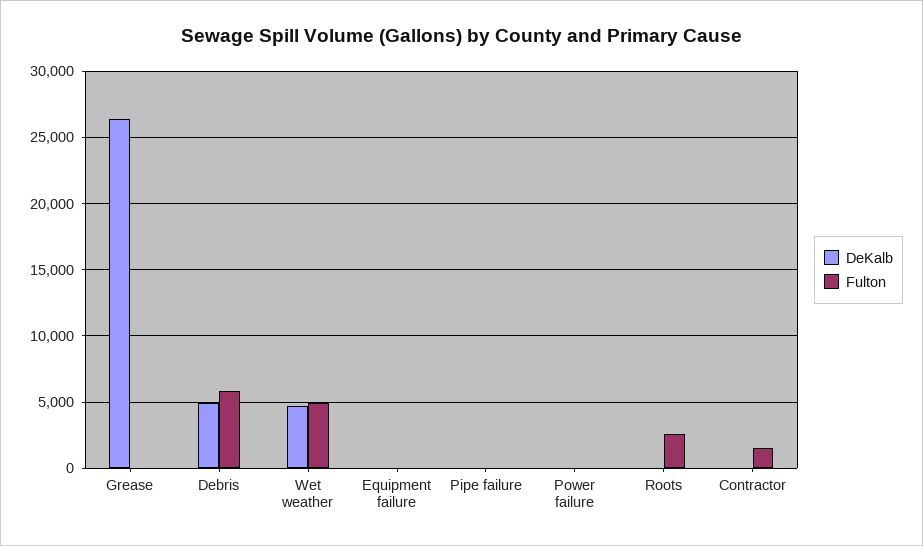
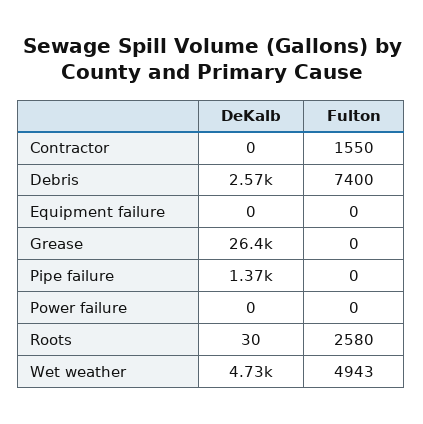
  {
    "DeKalb": {
      "Grease": 26400,
-     "Debris": 5000,
+     "Debris": 2570,
      "Wet weather": 4730,
      "Equipment failure": 0,
-     "Pipe failure": 0,
+     "Pipe failure": 1370,
      "Power failure": 0,
      "Roots": 30,
      "Contractor": 0
    },
    "Fulton": {
      "Grease": 0,
-     "Debris": 6000,
+     "Debris": 7400,
      "Wet weather": 4943,
      "Equipment failure": 0,
      "Pipe failure": 0,
      "Power failure": 0,
      "Roots": 2580,
      "Contractor": 1550
    }
  }

